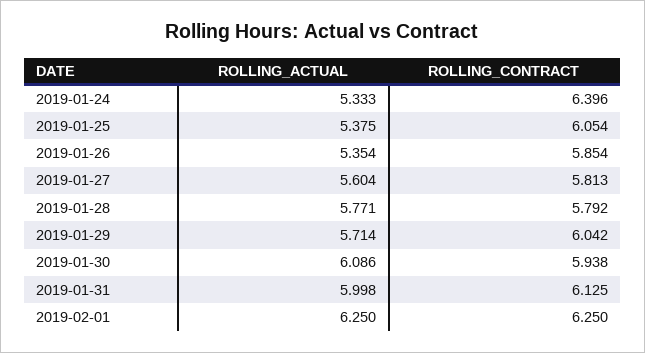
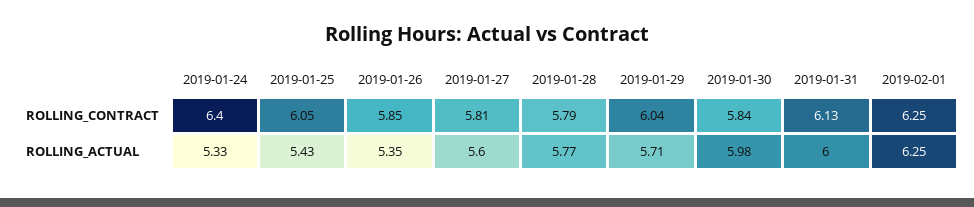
  {
    "ROLLING_ACTUAL": {
      "2019-01-24": 5.333,
-     "2019-01-25": 5.375,
+     "2019-01-25": 5.43,
      "2019-01-26": 5.354,
      "2019-01-27": 5.604,
      "2019-01-28": 5.771,
      "2019-01-29": 5.714,
-     "2019-01-30": 6.086,
+     "2019-01-30": 5.98,
      "2019-01-31": 5.998,
      "2019-02-01": 6.25
    },
    "ROLLING_CONTRACT": {
      "2019-01-24": 6.396,
      "2019-01-25": 6.054,
      "2019-01-26": 5.854,
      "2019-01-27": 5.813,
      "2019-01-28": 5.792,
      "2019-01-29": 6.042,
-     "2019-01-30": 5.938,
+     "2019-01-30": 5.84,
      "2019-01-31": 6.125,
      "2019-02-01": 6.25
    }
  }

